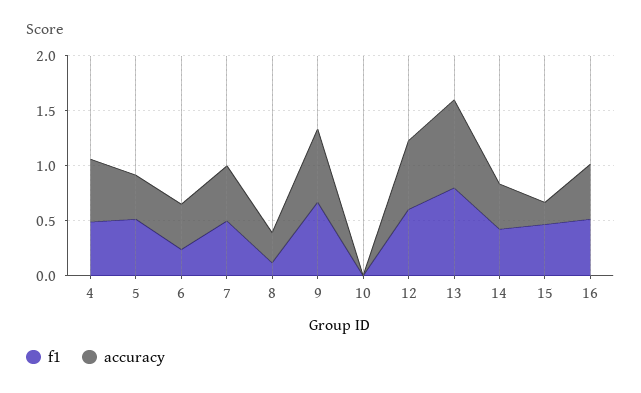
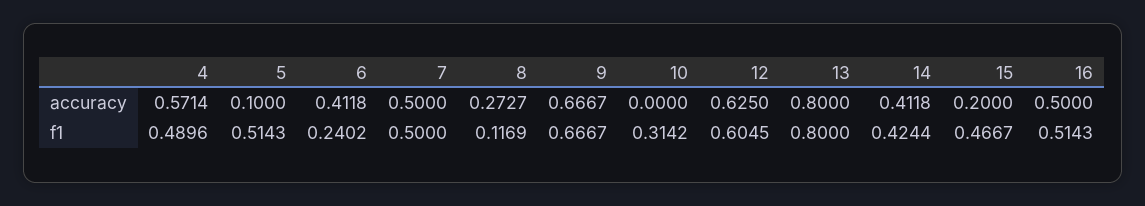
  {
    "f1": {
      "4": 0.4896,
      "5": 0.5143,
      "6": 0.2402,
      "7": 0.5,
      "8": 0.1169,
      "9": 0.6667,
-     "10": 0,
+     "10": 0.3142,
      "12": 0.6045,
      "13": 0.8,
      "14": 0.4244,
      "15": 0.4667,
      "16": 0.5143
    },
    "accuracy": {
      "4": 0.5714,
-     "5": 0.4,
+     "5": 0.1,
      "6": 0.4118,
      "7": 0.5,
      "8": 0.2727,
      "9": 0.6667,
      "10": 0,
      "12": 0.625,
      "13": 0.8,
      "14": 0.4118,
      "15": 0.2,
      "16": 0.5
    }
  }

